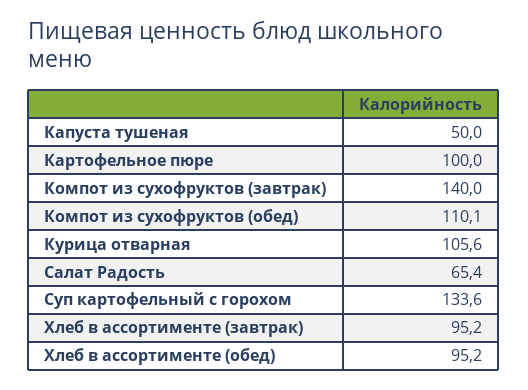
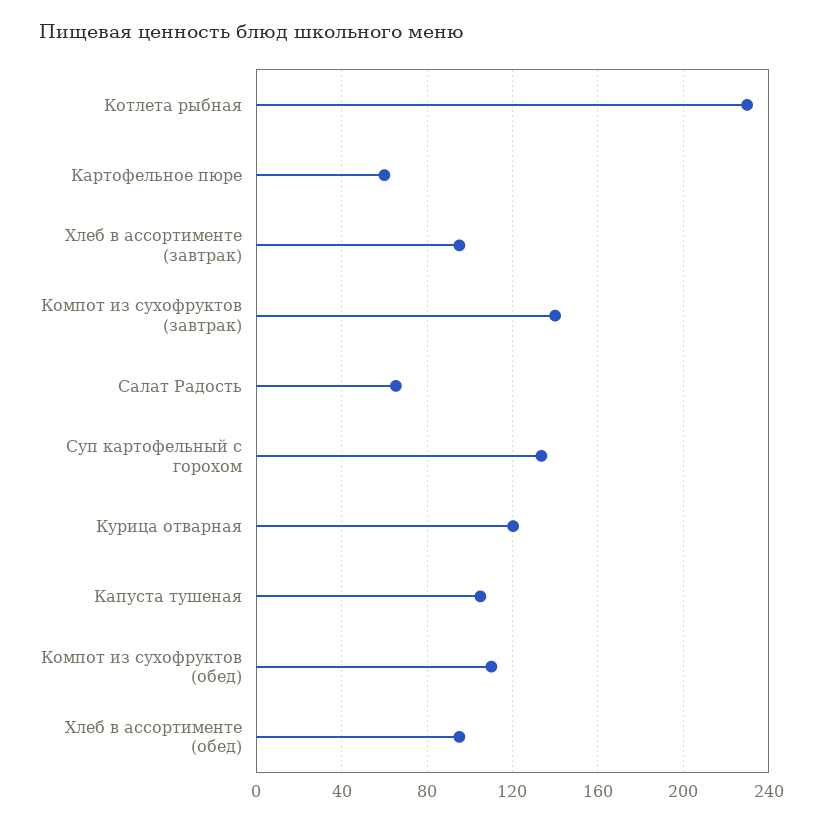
  {
-   "Капуста тушеная": 50,
+   "Капуста тушеная": 105,
-   "Картофельное пюре": 100,
+   "Картофельное пюре": 60,
    "Компот из сухофруктов (завтрак)": 140,
    "Компот из сухофруктов (обед)": 110.1,
-   "Курица отварная": 105.6,
+   "Курица отварная": 120,
    "Салат Радость": 65.4,
    "Суп картофельный с горохом": 133.6,
    "Хлеб в ассортименте (завтрак)": 95.2,
-   "Хлеб в ассортименте (обед)": 95.2
+   "Хлеб в ассортименте (обед)": 95.2,
+   "Котлета рыбная": 230
  }

